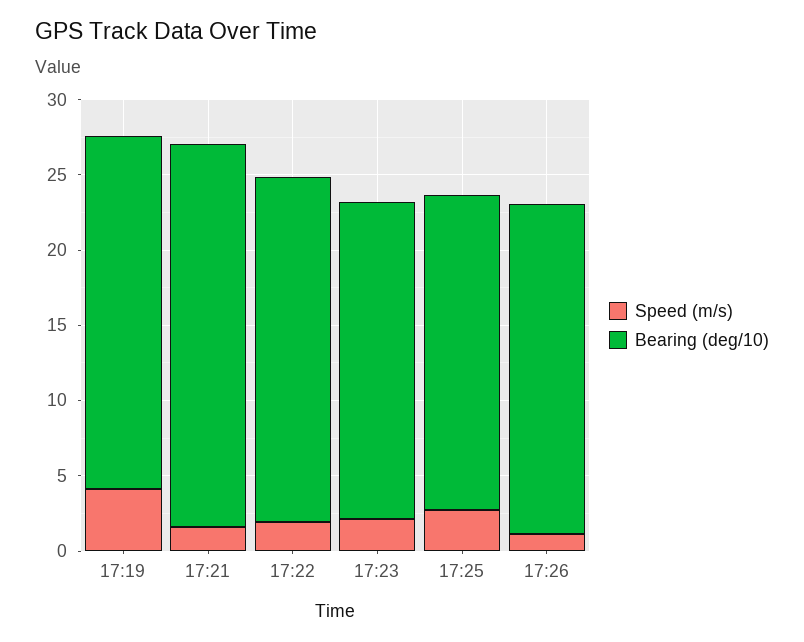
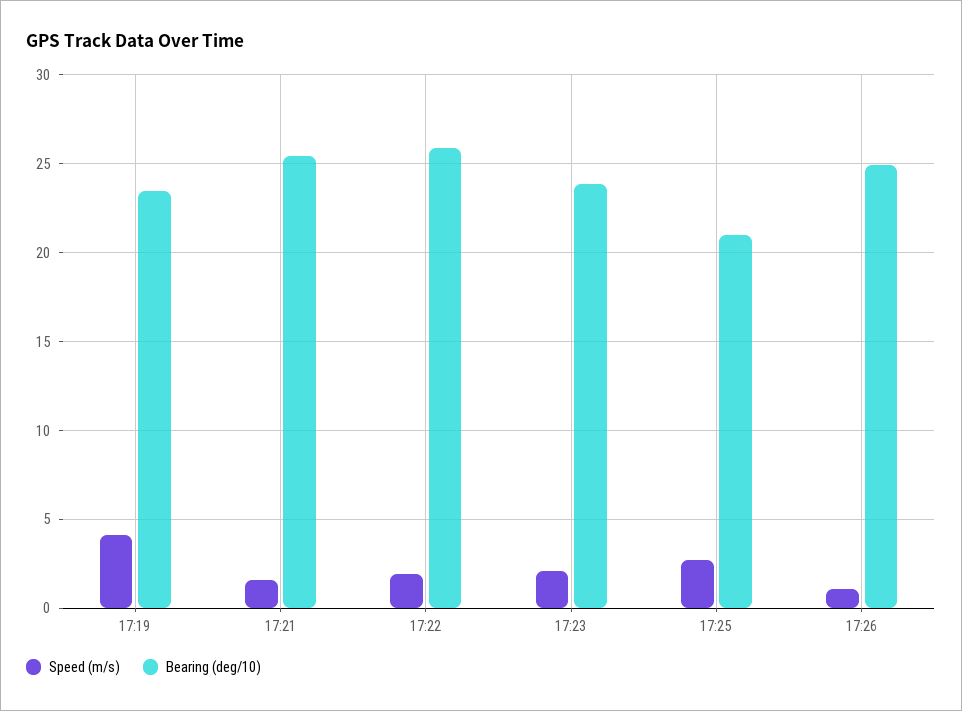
  {
    "Speed (m/s)": {
      "17:19": 4,
      "17:21": 1.5,
      "17:22": 2,
      "17:23": 2,
      "17:25": 2.5,
      "17:26": 1
    },
    "Bearing (deg/10)": {
      "17:19": 23.5,
      "17:21": 25.5,
-     "17:22": 23,
+     "17:22": 26,
-     "17:23": 21,
+     "17:23": 24,
      "17:25": 21,
-     "17:26": 22
+     "17:26": 25
    }
  }

